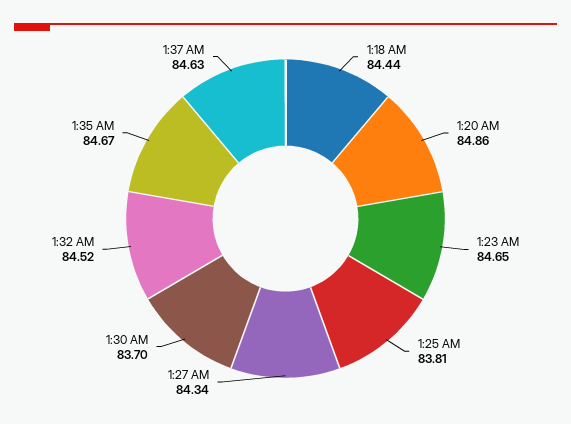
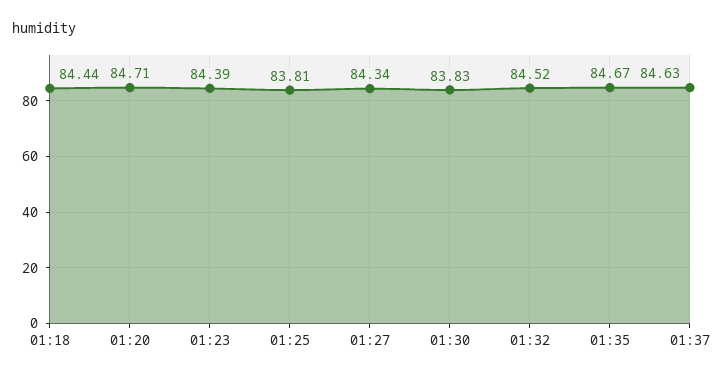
  {
    "1:18 AM": 84.44,
-   "1:20 AM": 84.86,
+   "1:20 AM": 84.71,
-   "1:23 AM": 84.65,
+   "1:23 AM": 84.39,
    "1:25 AM": 83.81,
    "1:27 AM": 84.34,
-   "1:30 AM": 83.7,
+   "1:30 AM": 83.83,
    "1:32 AM": 84.52,
    "1:35 AM": 84.67,
    "1:37 AM": 84.63
  }

